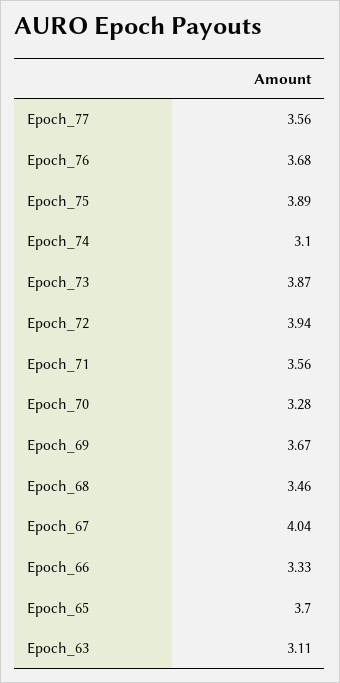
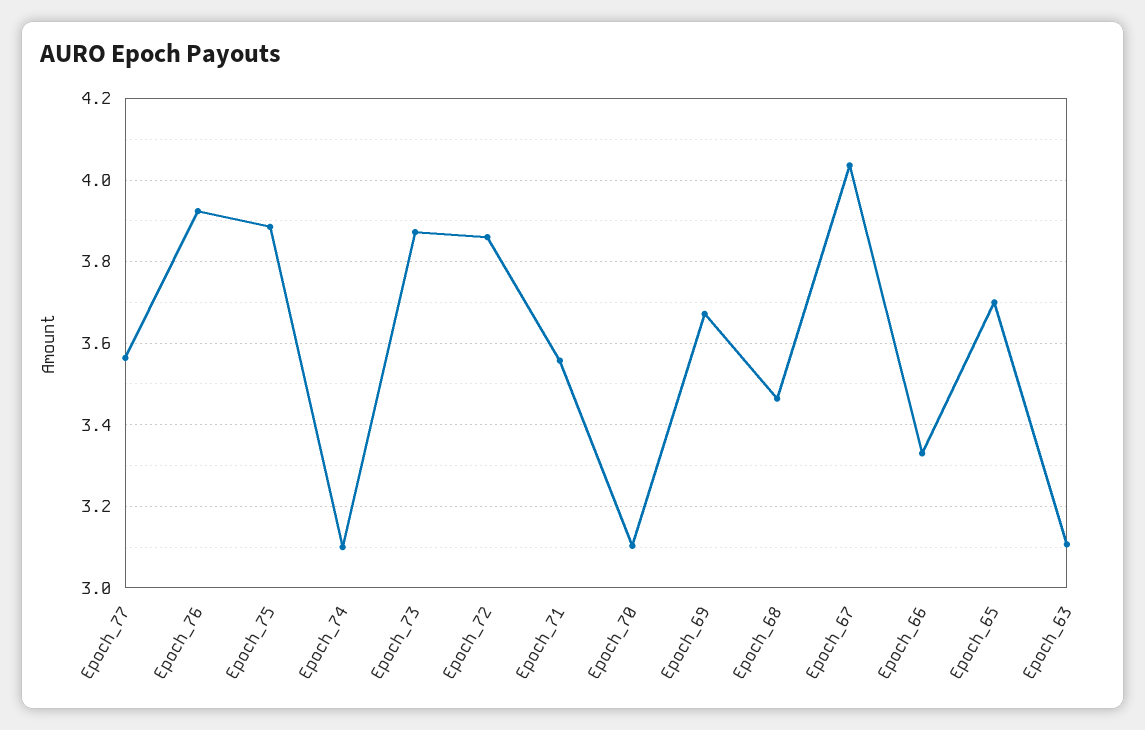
  {
    "Epoch_77": 3.56,
-   "Epoch_76": 3.68,
+   "Epoch_76": 3.92,
    "Epoch_75": 3.89,
    "Epoch_74": 3.1,
    "Epoch_73": 3.87,
-   "Epoch_72": 3.94,
+   "Epoch_72": 3.86,
    "Epoch_71": 3.56,
-   "Epoch_70": 3.28,
+   "Epoch_70": 3.1,
    "Epoch_69": 3.67,
    "Epoch_68": 3.46,
    "Epoch_67": 4.04,
    "Epoch_66": 3.33,
    "Epoch_65": 3.7,
    "Epoch_63": 3.11
  }

